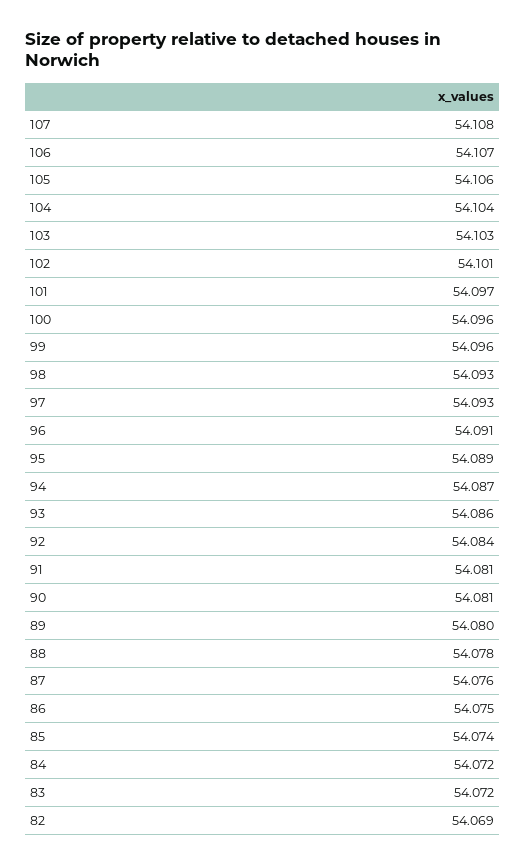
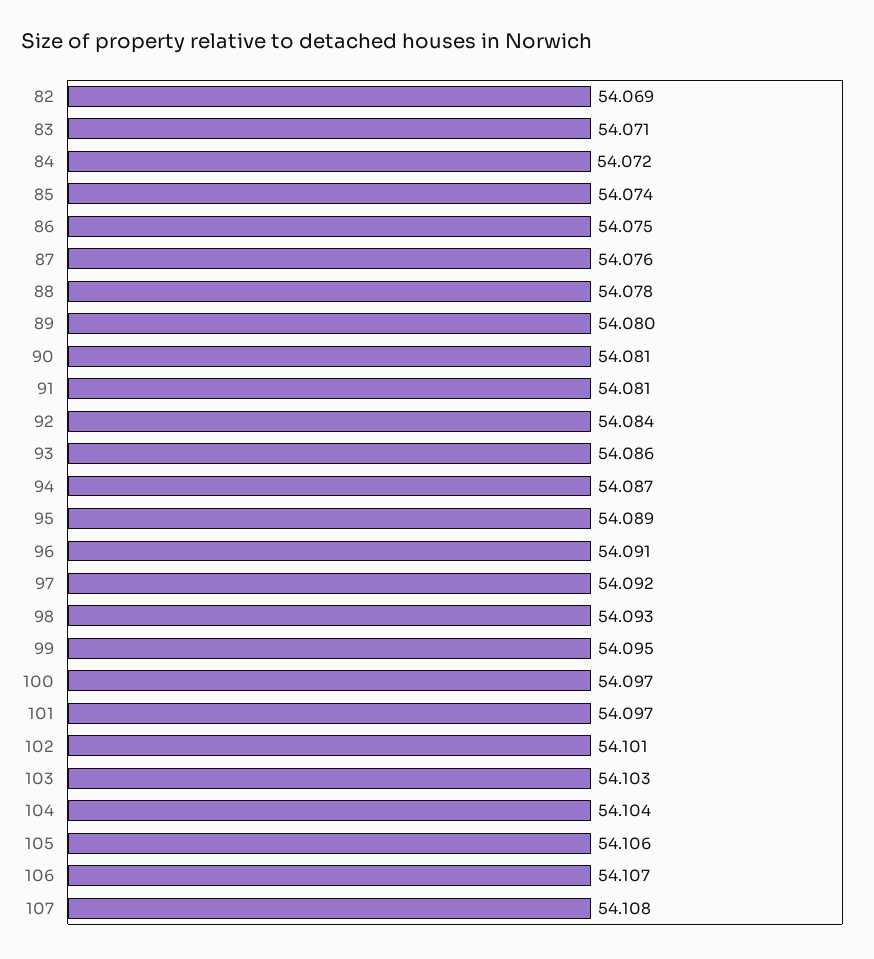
  {
    "107": 54.108,
    "106": 54.107,
    "105": 54.106,
    "104": 54.104,
    "103": 54.103,
    "102": 54.101,
    "101": 54.097,
-   "100": 54.096,
+   "100": 54.097,
-   "99": 54.096,
+   "99": 54.095,
    "98": 54.093,
-   "97": 54.093,
+   "97": 54.092,
    "96": 54.091,
    "95": 54.089,
    "94": 54.087,
    "93": 54.086,
    "92": 54.084,
    "91": 54.081,
    "90": 54.081,
    "89": 54.08,
    "88": 54.078,
    "87": 54.076,
    "86": 54.075,
    "85": 54.074,
    "84": 54.072,
-   "83": 54.072,
+   "83": 54.071,
    "82": 54.069
  }

